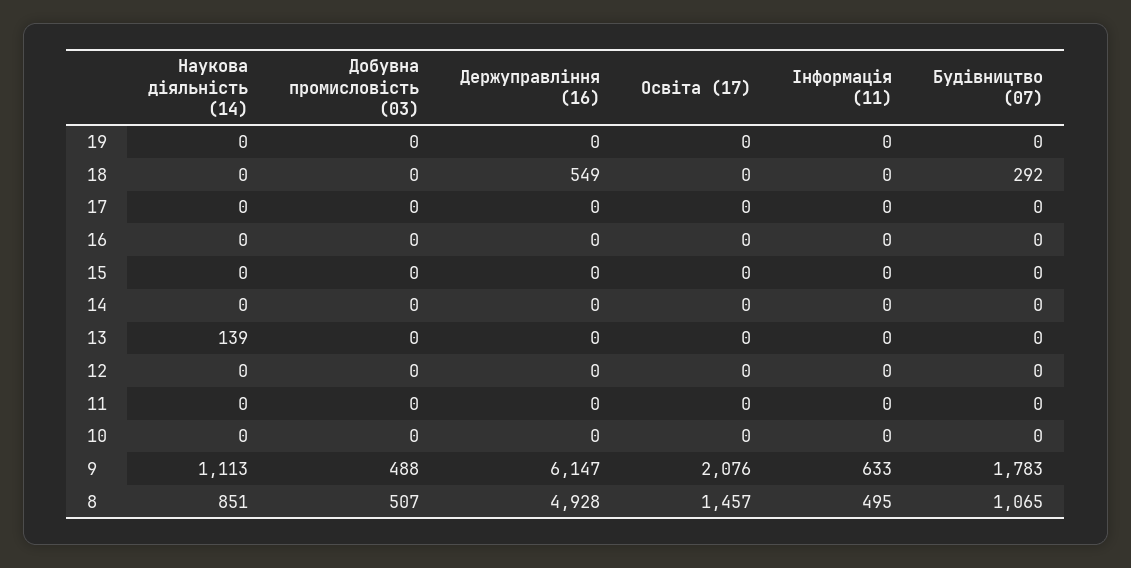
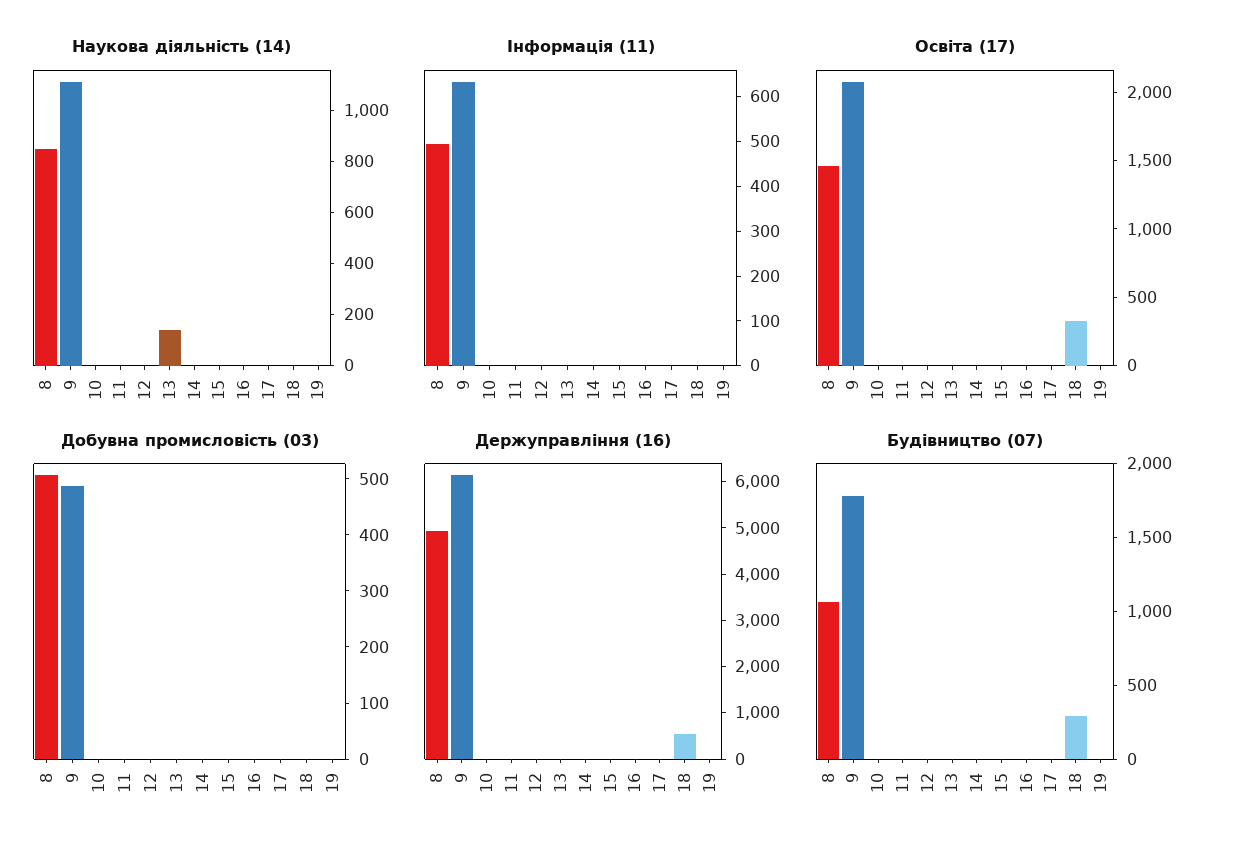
  {
    "Наукова діяльність (14)": {
      "19": 0,
      "18": 0,
      "17": 0,
      "16": 0,
      "15": 0,
      "14": 0,
      "13": 139,
      "12": 0,
      "11": 0,
      "10": 0,
      "9": 1113,
      "8": 851
    },
    "Добувна промисловість (03)": {
      "19": 0,
      "18": 0,
      "17": 0,
      "16": 0,
      "15": 0,
      "14": 0,
      "13": 0,
      "12": 0,
      "11": 0,
      "10": 0,
      "9": 488,
      "8": 507
    },
    "Держуправління (16)": {
      "19": 0,
      "18": 549,
      "17": 0,
      "16": 0,
      "15": 0,
      "14": 0,
      "13": 0,
      "12": 0,
      "11": 0,
      "10": 0,
      "9": 6147,
      "8": 4928
    },
    "Освіта (17)": {
      "19": 0,
-     "18": 0,
+     "18": 300,
      "17": 0,
      "16": 0,
      "15": 0,
      "14": 0,
      "13": 0,
      "12": 0,
      "11": 0,
      "10": 0,
      "9": 2076,
      "8": 1457
    },
    "Інформація (11)": {
      "19": 0,
      "18": 0,
      "17": 0,
      "16": 0,
      "15": 0,
      "14": 0,
      "13": 0,
      "12": 0,
      "11": 0,
      "10": 0,
      "9": 633,
      "8": 495
    },
    "Будівництво (07)": {
      "19": 0,
      "18": 292,
      "17": 0,
      "16": 0,
      "15": 0,
      "14": 0,
      "13": 0,
      "12": 0,
      "11": 0,
      "10": 0,
      "9": 1783,
      "8": 1065
    }
  }

